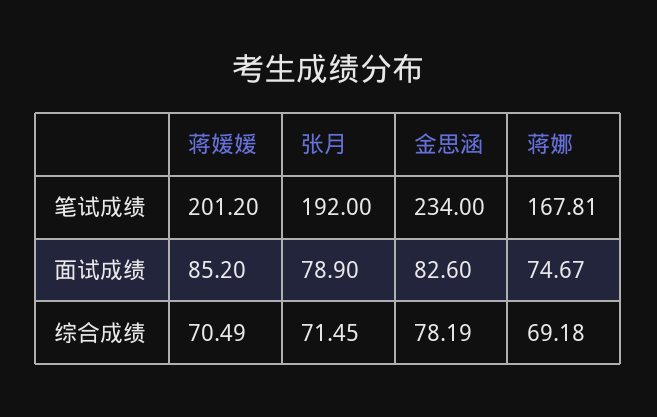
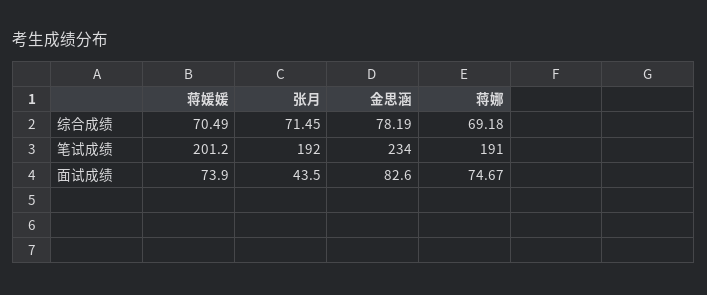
  {
    "蒋媛媛": {
      "笔试成绩": 201.2,
-     "面试成绩": 85.2,
+     "面试成绩": 73.9,
      "综合成绩": 70.49
    },
    "张月": {
      "笔试成绩": 192,
-     "面试成绩": 78.9,
+     "面试成绩": 43.5,
      "综合成绩": 71.45
    },
    "金思涵": {
      "笔试成绩": 234,
      "面试成绩": 82.6,
      "综合成绩": 78.19
    },
    "蒋娜": {
-     "笔试成绩": 167.81,
+     "笔试成绩": 191,
      "面试成绩": 74.67,
      "综合成绩": 69.18
    }
  }

